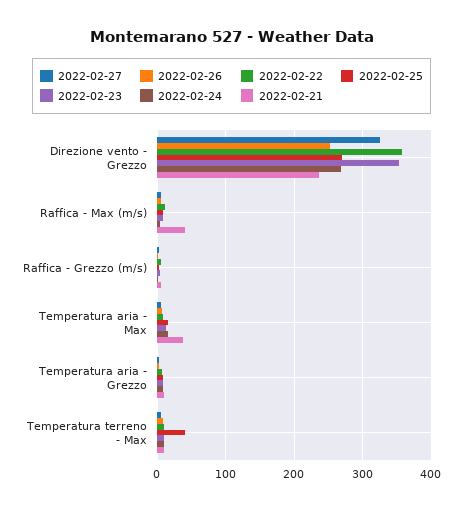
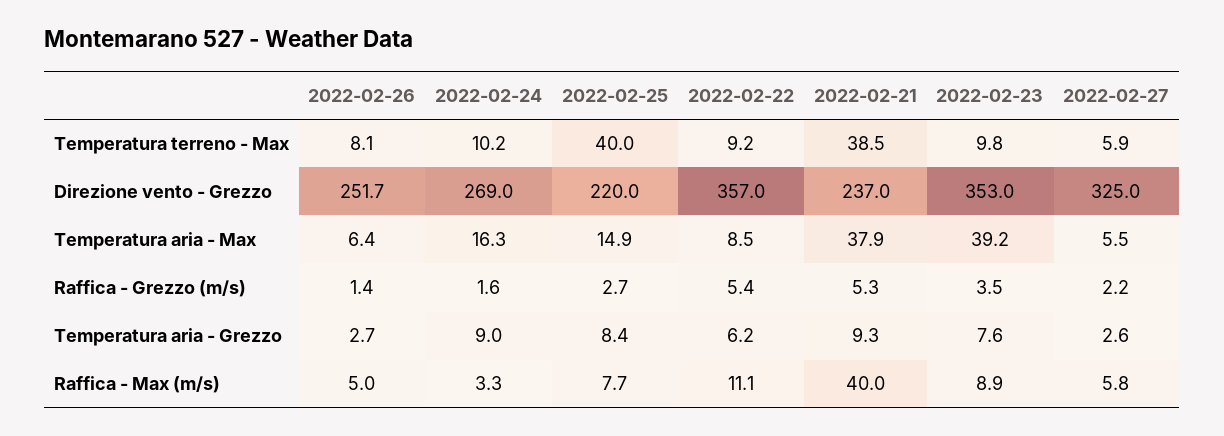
  {
    "2022-02-27": {
      "Direzione vento - Grezzo": 325,
      "Raffica - Max (m/s)": 5.8,
      "Raffica - Grezzo (m/s)": 2.2,
      "Temperatura aria - Max": 5.5,
      "Temperatura aria - Grezzo": 2.6,
      "Temperatura terreno - Max": 5.9
    },
    "2022-02-26": {
      "Direzione vento - Grezzo": 251.7,
      "Raffica - Max (m/s)": 5,
      "Raffica - Grezzo (m/s)": 1.4,
      "Temperatura aria - Max": 6.4,
      "Temperatura aria - Grezzo": 2.7,
      "Temperatura terreno - Max": 8.1
    },
    "2022-02-22": {
      "Direzione vento - Grezzo": 357,
      "Raffica - Max (m/s)": 11.1,
      "Raffica - Grezzo (m/s)": 5.4,
      "Temperatura aria - Max": 8.5,
      "Temperatura aria - Grezzo": 6.2,
      "Temperatura terreno - Max": 9.2
    },
    "2022-02-25": {
-     "Direzione vento - Grezzo": 270,
+     "Direzione vento - Grezzo": 220,
      "Raffica - Max (m/s)": 7.7,
      "Raffica - Grezzo (m/s)": 2.7,
      "Temperatura aria - Max": 14.9,
      "Temperatura aria - Grezzo": 8.4,
      "Temperatura terreno - Max": 40
    },
    "2022-02-23": {
      "Direzione vento - Grezzo": 353,
      "Raffica - Max (m/s)": 8.9,
      "Raffica - Grezzo (m/s)": 3.5,
-     "Temperatura aria - Max": 10,
+     "Temperatura aria - Max": 39.2,
      "Temperatura aria - Grezzo": 7.6,
      "Temperatura terreno - Max": 9.8
    },
    "2022-02-24": {
      "Direzione vento - Grezzo": 269,
      "Raffica - Max (m/s)": 3.3,
      "Raffica - Grezzo (m/s)": 1.6,
      "Temperatura aria - Max": 16.3,
      "Temperatura aria - Grezzo": 9,
      "Temperatura terreno - Max": 10.2
    },
    "2022-02-21": {
      "Direzione vento - Grezzo": 237,
      "Raffica - Max (m/s)": 40,
      "Raffica - Grezzo (m/s)": 5.3,
      "Temperatura aria - Max": 37.9,
      "Temperatura aria - Grezzo": 9.3,
-     "Temperatura terreno - Max": 10
+     "Temperatura terreno - Max": 38.5
    }
  }

